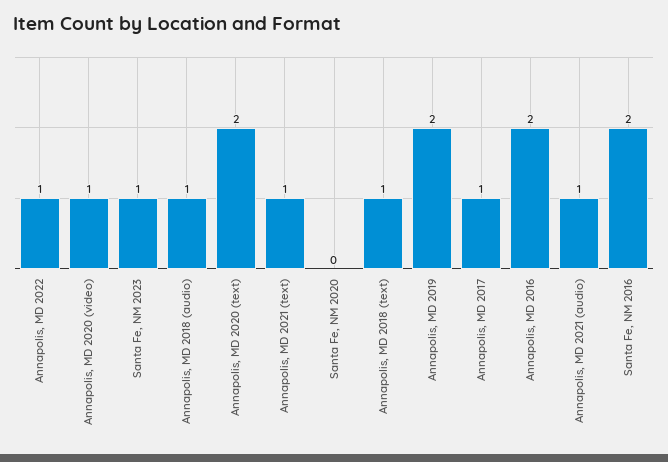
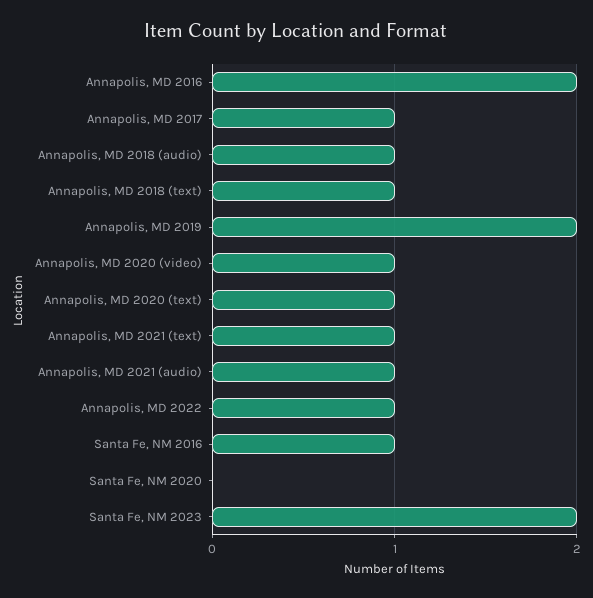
  {
    "Annapolis, MD 2022": 1,
    "Annapolis, MD 2020 (video)": 1,
-   "Santa Fe, NM 2023": 1,
+   "Santa Fe, NM 2023": 2,
    "Annapolis, MD 2018 (audio)": 1,
-   "Annapolis, MD 2020 (text)": 2,
+   "Annapolis, MD 2020 (text)": 1,
    "Annapolis, MD 2021 (text)": 1,
    "Santa Fe, NM 2020": 0,
    "Annapolis, MD 2018 (text)": 1,
    "Annapolis, MD 2019": 2,
    "Annapolis, MD 2017": 1,
    "Annapolis, MD 2016": 2,
    "Annapolis, MD 2021 (audio)": 1,
-   "Santa Fe, NM 2016": 2
+   "Santa Fe, NM 2016": 1
  }

